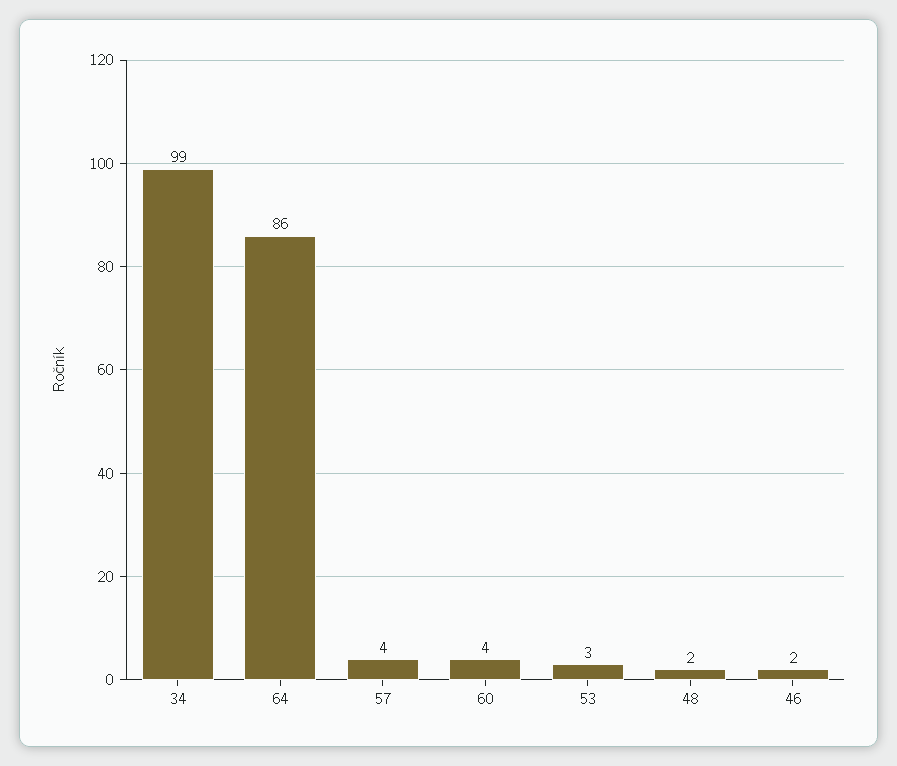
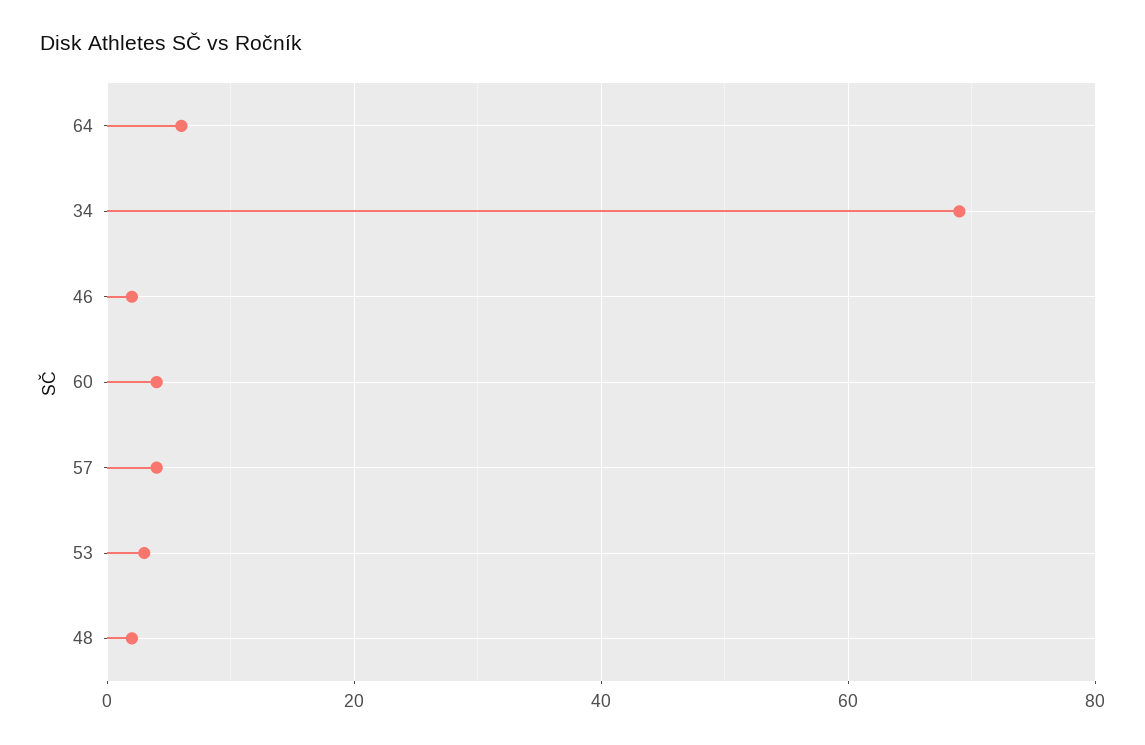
  {
-   "34": 99,
+   "34": 70,
-   "64": 86,
+   "64": 5,
    "57": 4,
    "60": 4,
    "53": 3,
    "48": 2,
    "46": 2
  }

